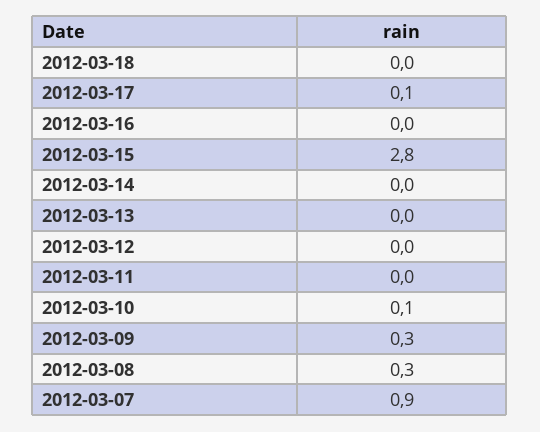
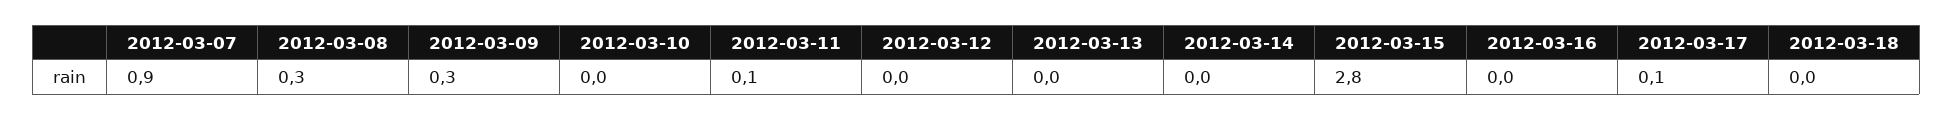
  {
    "2012-03-18": 0,
    "2012-03-17": 0.1,
    "2012-03-16": 0,
    "2012-03-15": 2.8,
    "2012-03-14": 0,
    "2012-03-13": 0,
    "2012-03-12": 0,
-   "2012-03-11": 0,
+   "2012-03-11": 0.1,
-   "2012-03-10": 0.1,
+   "2012-03-10": 0,
    "2012-03-09": 0.3,
    "2012-03-08": 0.3,
    "2012-03-07": 0.9
  }

